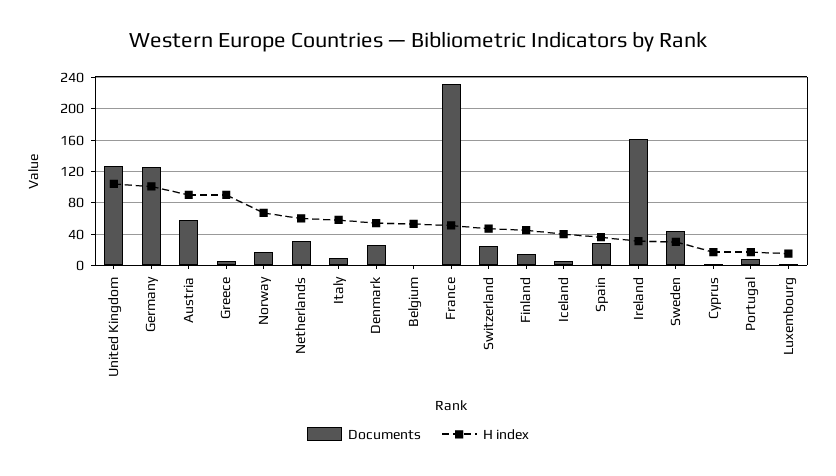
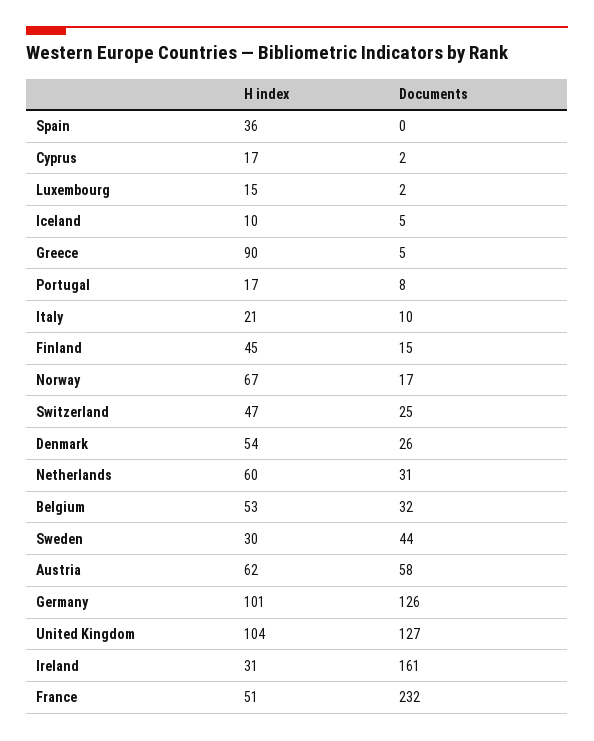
  {
    "Documents": {
      "United Kingdom": 127,
      "Germany": 126,
      "Austria": 58,
      "Greece": 5,
      "Norway": 17,
      "Netherlands": 31,
      "Italy": 10,
      "Denmark": 26,
-     "Belgium": 0,
+     "Belgium": 32,
      "France": 232,
      "Switzerland": 25,
      "Finland": 15,
      "Iceland": 5,
-     "Spain": 30,
+     "Spain": 0,
      "Ireland": 161,
      "Sweden": 44,
      "Cyprus": 2,
      "Portugal": 8,
      "Luxembourg": 2
    },
    "H index": {
      "United Kingdom": 104,
      "Germany": 101,
-     "Austria": 90,
+     "Austria": 62,
      "Greece": 90,
      "Norway": 67,
      "Netherlands": 60,
-     "Italy": 60,
+     "Italy": 21,
      "Denmark": 54,
      "Belgium": 53,
      "France": 51,
      "Switzerland": 47,
      "Finland": 45,
-     "Iceland": 40,
+     "Iceland": 10,
      "Spain": 36,
      "Ireland": 31,
      "Sweden": 30,
      "Cyprus": 17,
      "Portugal": 17,
      "Luxembourg": 15
    }
  }

